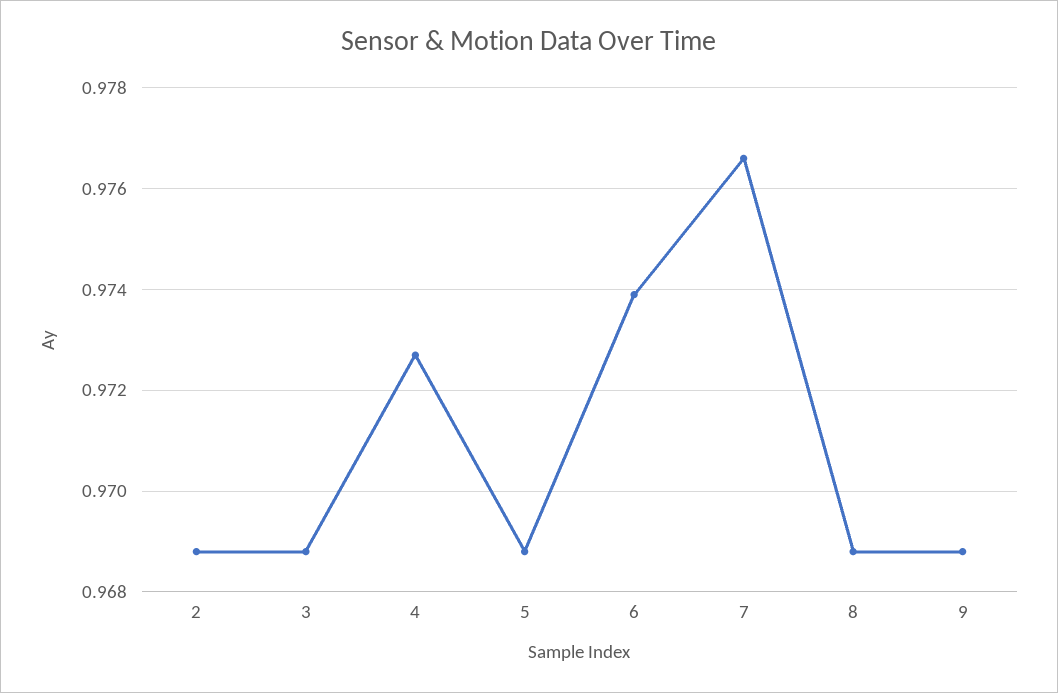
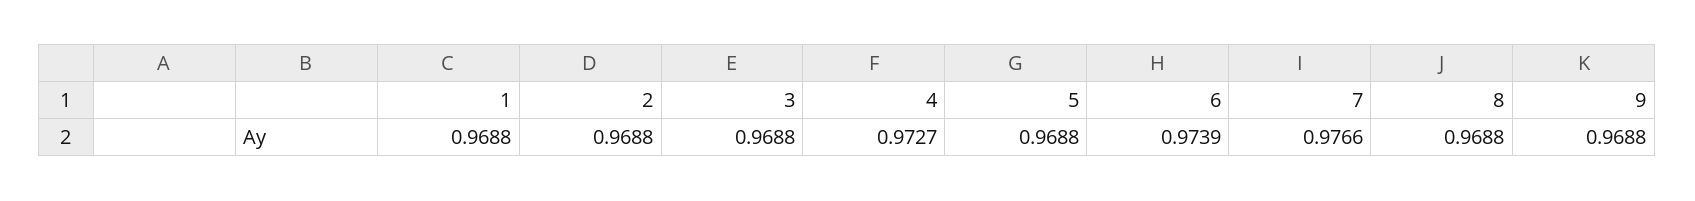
  {
    "2": 0.9688,
    "3": 0.9688,
    "4": 0.9727,
    "5": 0.9688,
    "6": 0.9739,
    "7": 0.9766,
    "8": 0.9688,
-   "9": 0.9688
+   "9": 0.9688,
+   "1": 0.9688
  }

